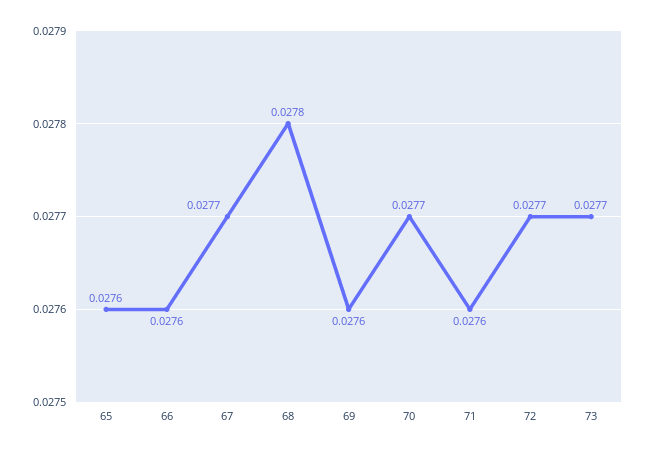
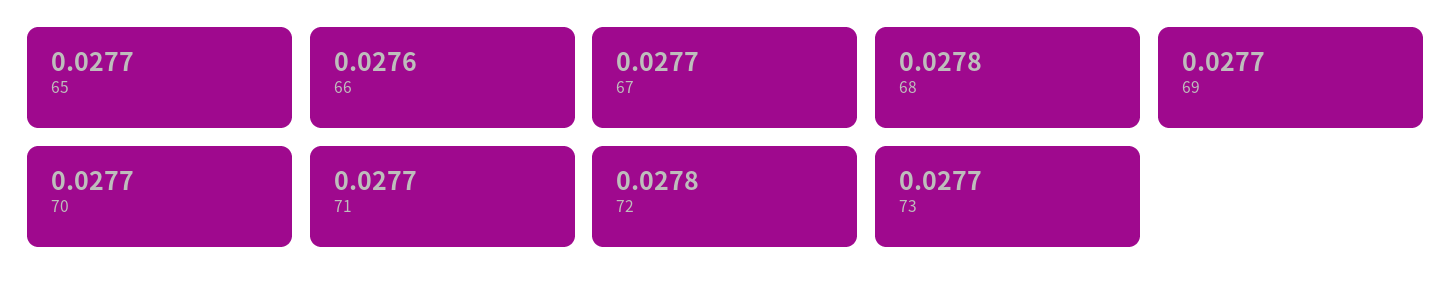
  {
-   "65": 0.0276,
+   "65": 0.0277,
    "66": 0.0276,
    "67": 0.0277,
    "68": 0.0278,
-   "69": 0.0276,
+   "69": 0.0277,
    "70": 0.0277,
-   "71": 0.0276,
+   "71": 0.0277,
-   "72": 0.0277,
+   "72": 0.0278,
    "73": 0.0277
  }

